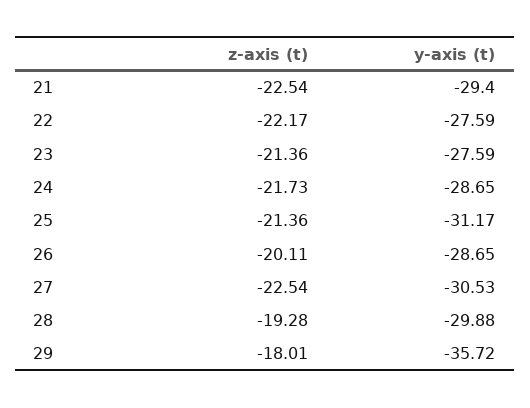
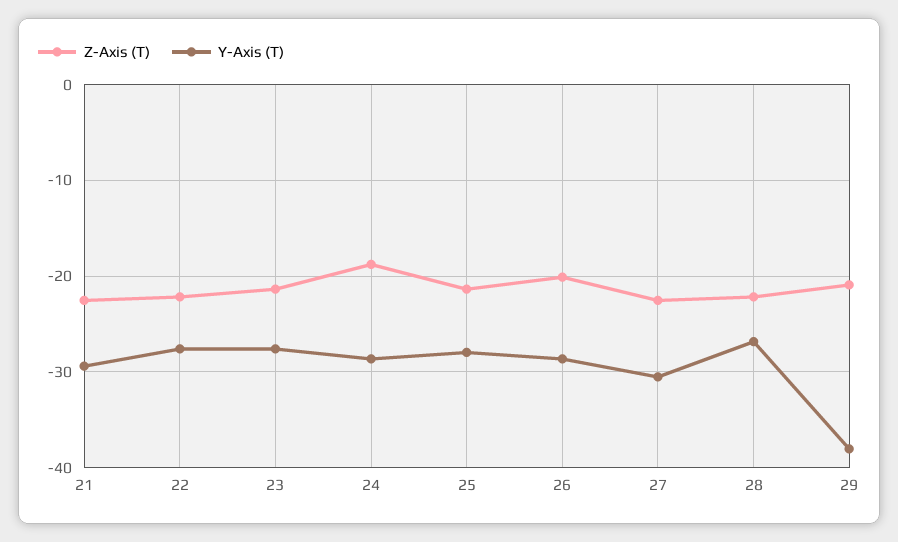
  {
    "z-axis (t)": {
      "21": -22.54,
      "22": -22.17,
      "23": -21.36,
-     "24": -21.73,
+     "24": -19,
      "25": -21.36,
      "26": -20.11,
      "27": -22.54,
-     "28": -19.28,
+     "28": -22,
-     "29": -18.01
+     "29": -21
    },
    "y-axis (t)": {
      "21": -29.4,
      "22": -27.59,
      "23": -27.59,
      "24": -28.65,
-     "25": -31.17,
+     "25": -28,
      "26": -28.65,
      "27": -30.53,
-     "28": -29.88,
+     "28": -27,
-     "29": -35.72
+     "29": -38
    }
  }

